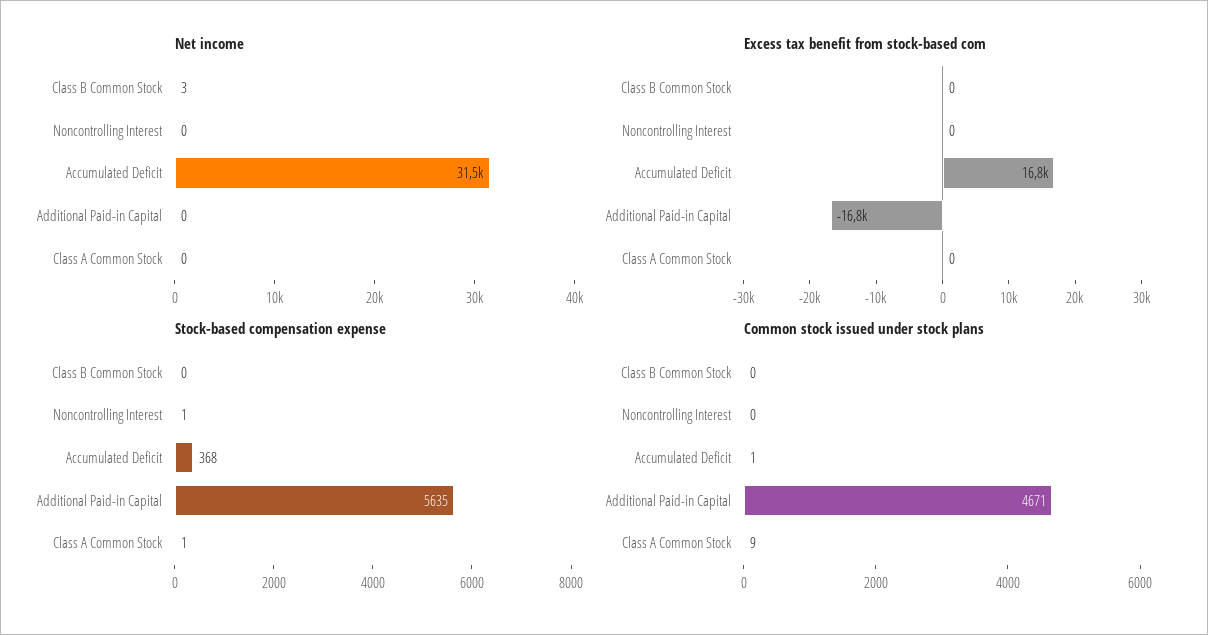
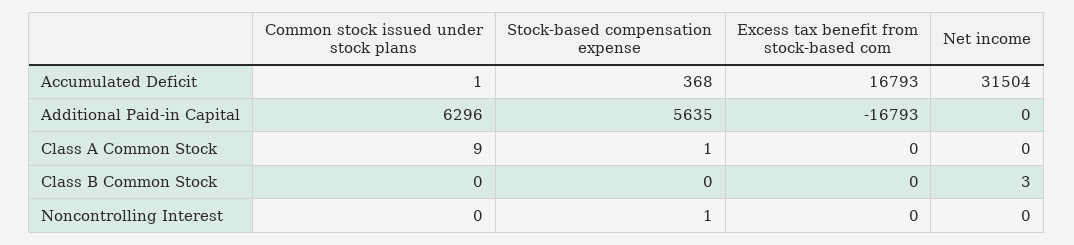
  {
    "Net income": {
      "Class B Common Stock": 3,
      "Noncontrolling Interest": 0,
      "Accumulated Deficit": 31504,
      "Additional Paid-in Capital": 0,
      "Class A Common Stock": 0
    },
    "Excess tax benefit from stock-based com": {
      "Class B Common Stock": 0,
      "Noncontrolling Interest": 0,
      "Accumulated Deficit": 16793,
      "Additional Paid-in Capital": -16793,
      "Class A Common Stock": 0
    },
    "Stock-based compensation expense": {
      "Class B Common Stock": 0,
      "Noncontrolling Interest": 1,
      "Accumulated Deficit": 368,
      "Additional Paid-in Capital": 5635,
      "Class A Common Stock": 1
    },
    "Common stock issued under stock plans": {
      "Class B Common Stock": 0,
      "Noncontrolling Interest": 0,
      "Accumulated Deficit": 1,
-     "Additional Paid-in Capital": 4671,
+     "Additional Paid-in Capital": 6296,
      "Class A Common Stock": 9
    }
  }

